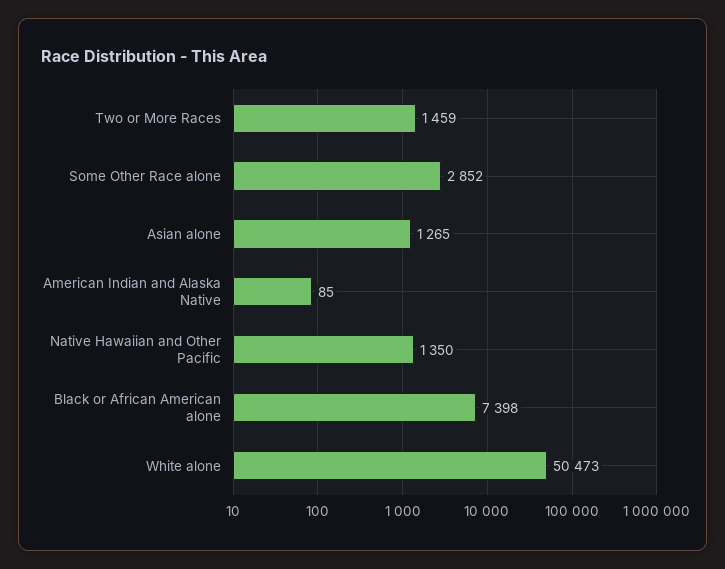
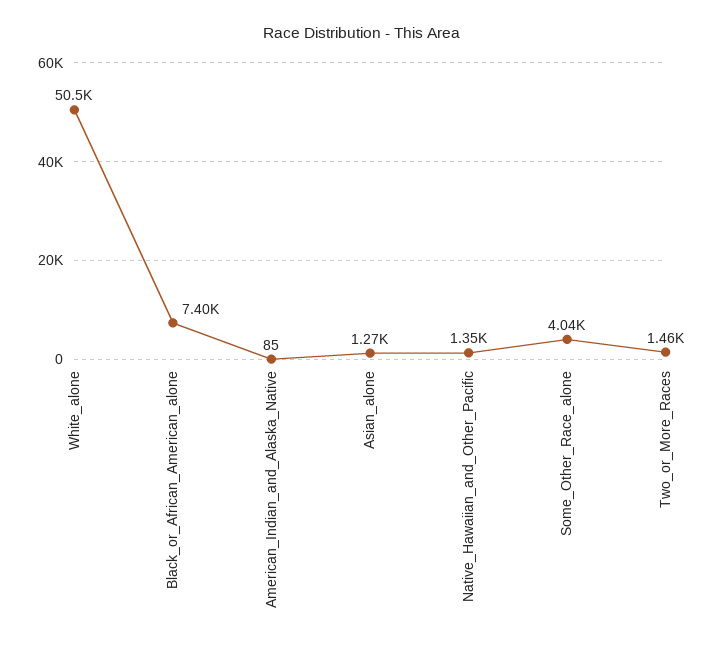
  {
    "Two or More Races": 1459,
-   "Some Other Race alone": 2852,
+   "Some Other Race alone": 4040,
    "Asian alone": 1265,
    "American Indian and Alaska Native": 85,
    "Native Hawaiian and Other Pacific": 1350,
    "Black or African American alone": 7398,
    "White alone": 50473
  }

